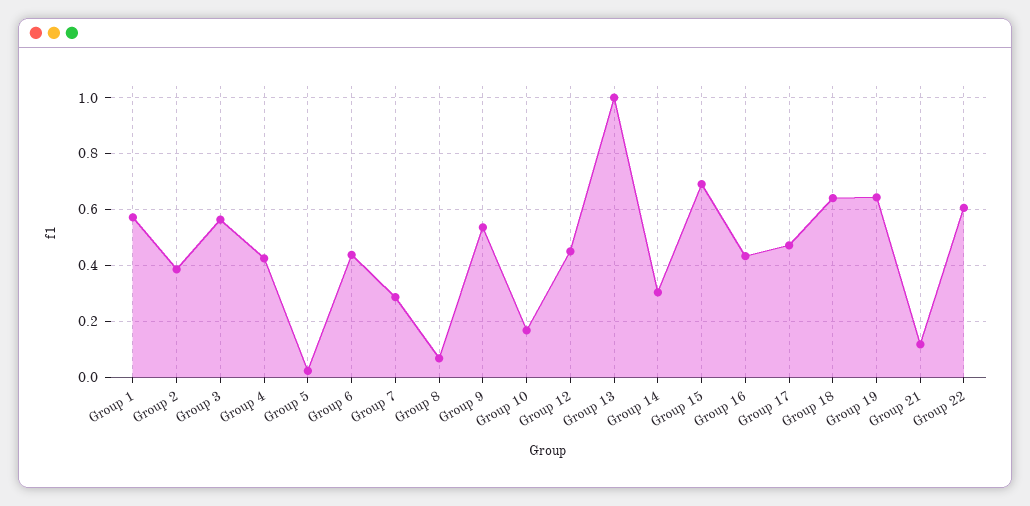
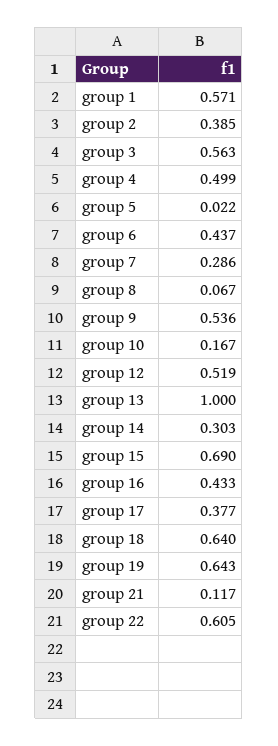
  {
    "Group 1": 0.571,
    "Group 2": 0.385,
    "Group 3": 0.563,
-   "Group 4": 0.425,
+   "Group 4": 0.499,
    "Group 5": 0.022,
    "Group 6": 0.437,
    "Group 7": 0.286,
    "Group 8": 0.067,
    "Group 9": 0.536,
    "Group 10": 0.167,
-   "Group 12": 0.45,
+   "Group 12": 0.519,
    "Group 13": 1,
    "Group 14": 0.303,
    "Group 15": 0.69,
    "Group 16": 0.433,
-   "Group 17": 0.475,
+   "Group 17": 0.377,
    "Group 18": 0.64,
    "Group 19": 0.643,
    "Group 21": 0.117,
    "Group 22": 0.605
  }

